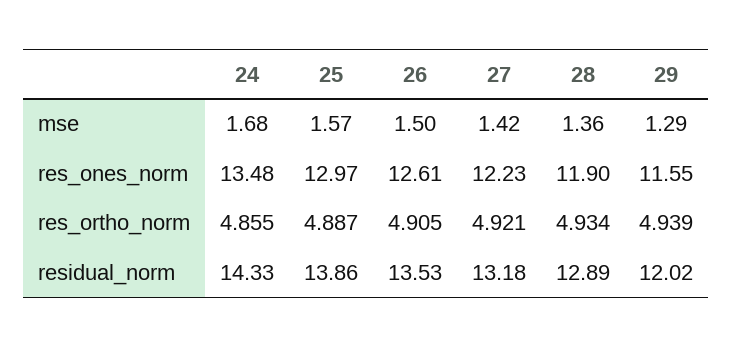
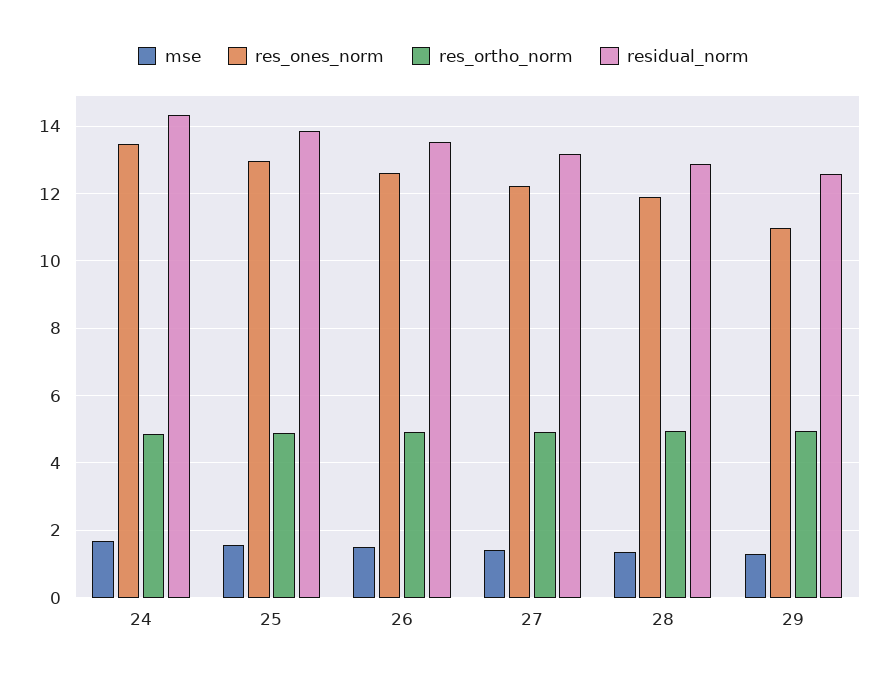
  {
    "mse": {
      "24": 1.68,
      "25": 1.57,
      "26": 1.5,
      "27": 1.42,
      "28": 1.36,
      "29": 1.29
    },
    "res_ones_norm": {
      "24": 13.48,
      "25": 12.97,
      "26": 12.61,
      "27": 12.23,
      "28": 11.9,
-     "29": 11.55
+     "29": 11
    },
    "res_ortho_norm": {
      "24": 4.855,
      "25": 4.887,
      "26": 4.905,
      "27": 4.921,
      "28": 4.934,
      "29": 4.939
    },
    "residual_norm": {
      "24": 14.33,
      "25": 13.86,
      "26": 13.53,
      "27": 13.18,
      "28": 12.89,
-     "29": 12.02
+     "29": 12.6
    }
  }

